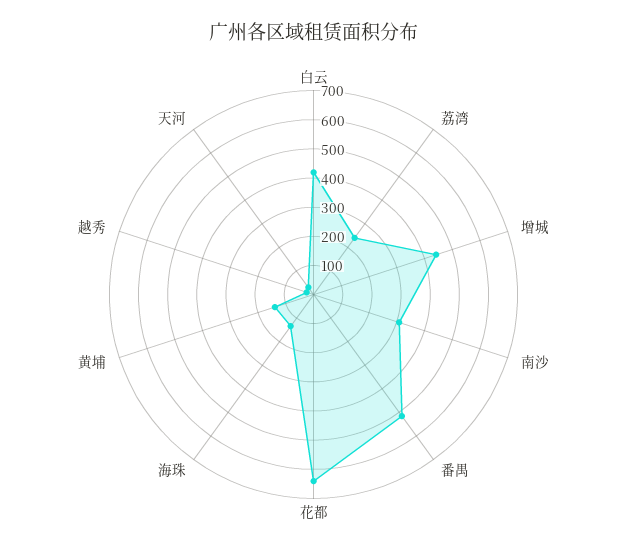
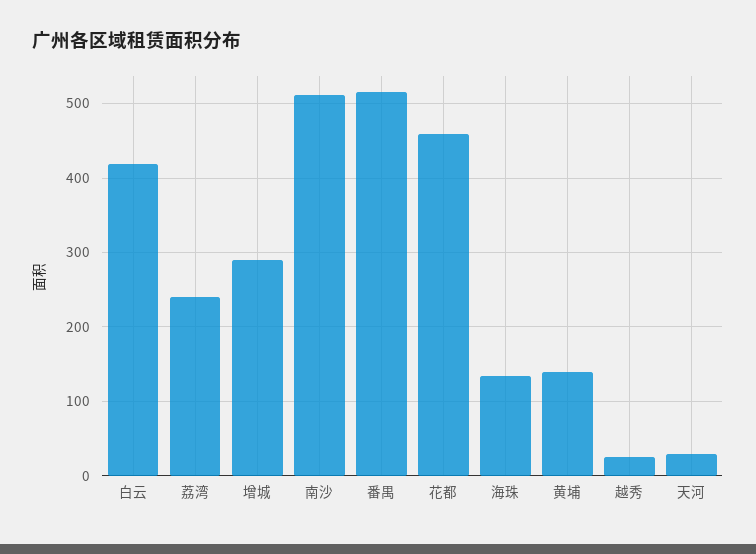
  {
    "白云": 420,
    "荔湾": 240,
-   "增城": 450,
+   "增城": 290,
-   "南沙": 300,
+   "南沙": 510,
    "番禺": 520,
-   "花都": 650,
+   "花都": 460,
    "海珠": 130,
    "黄埔": 140,
    "越秀": 30,
    "天河": 30
  }

